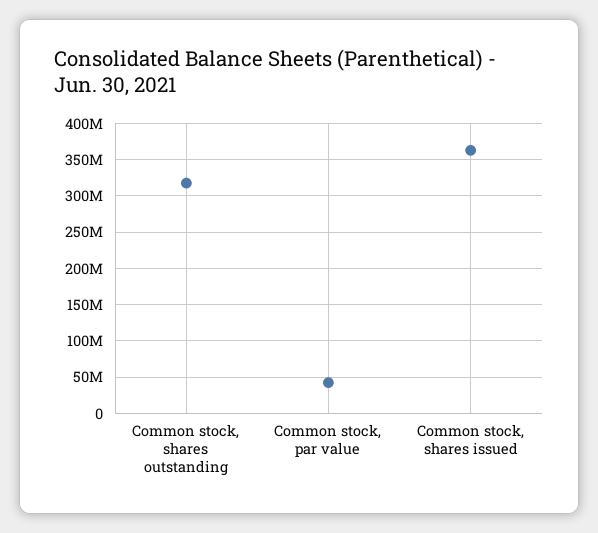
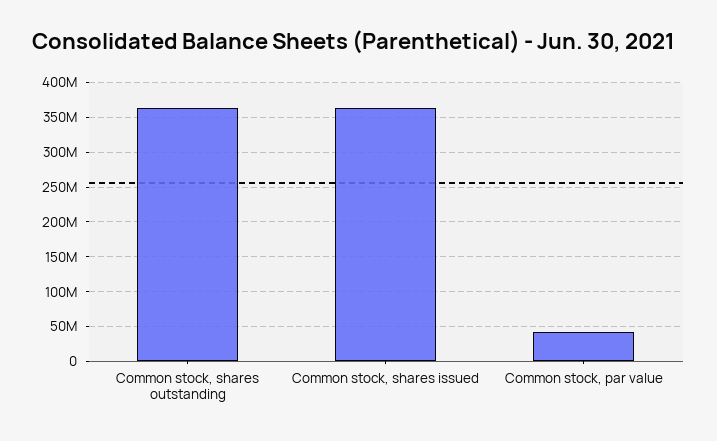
  {
-   "Common stock, shares outstanding": 320000000,
+   "Common stock, shares outstanding": 360000000,
    "Common stock, par value": 40000000,
    "Common stock, shares issued": 360000000
  }

